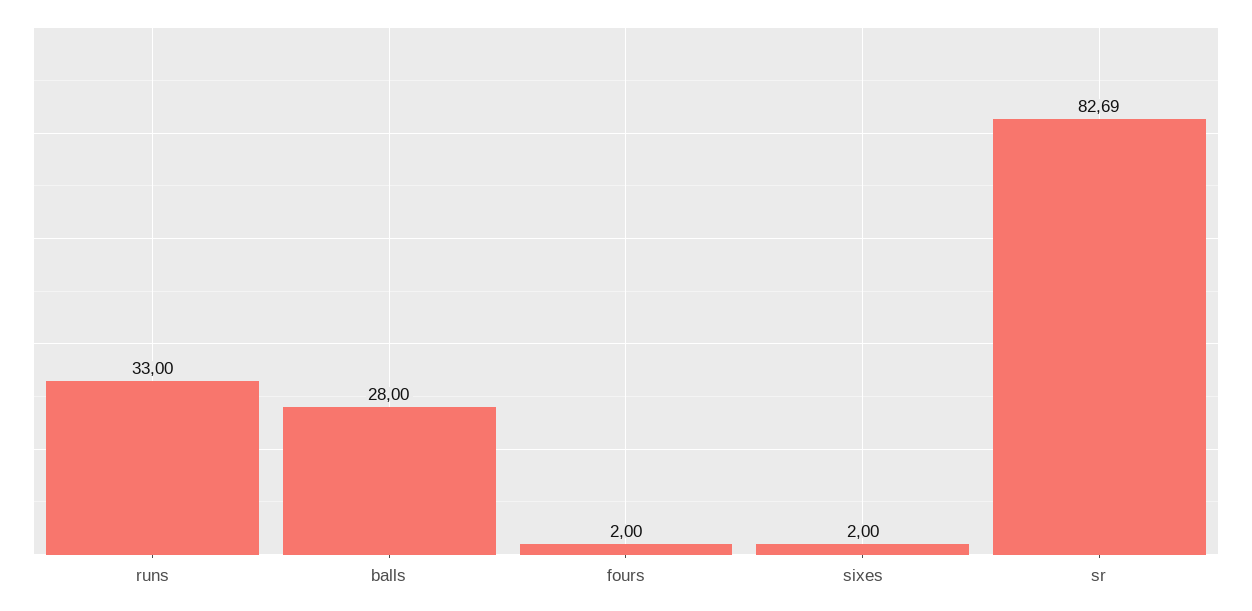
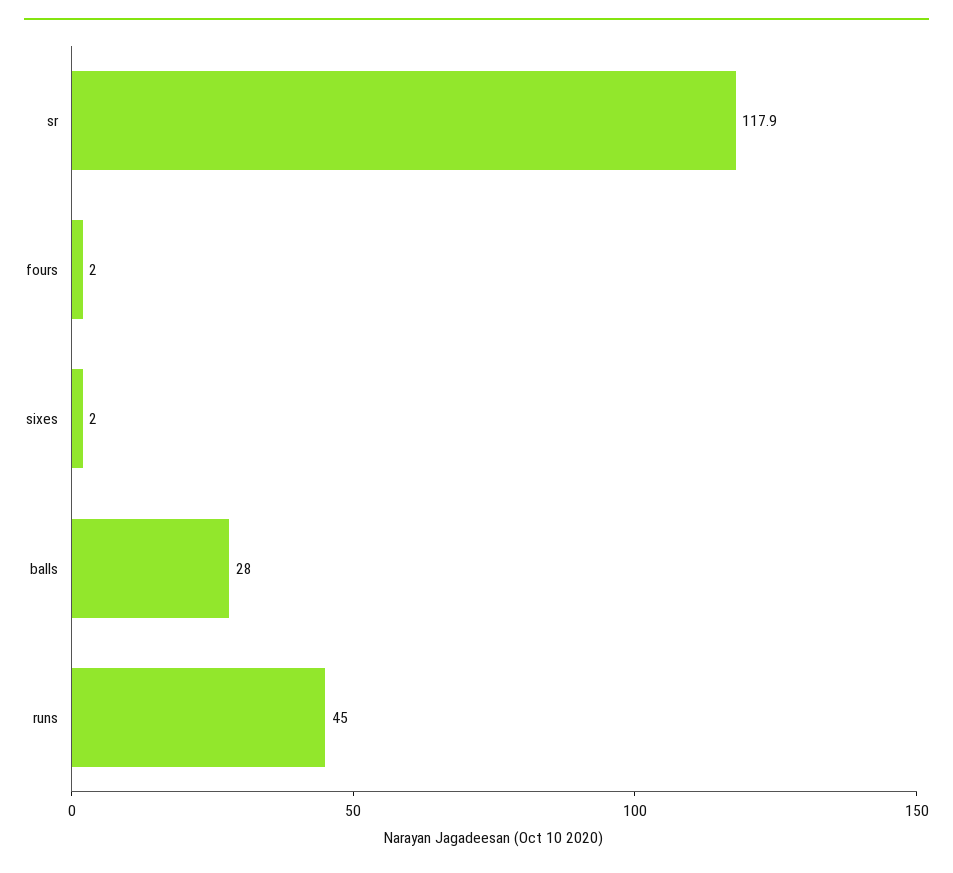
  {
-   "runs": 33,
+   "runs": 45,
    "balls": 28,
    "fours": 2,
    "sixes": 2,
-   "sr": 82.69
+   "sr": 117.9
  }

